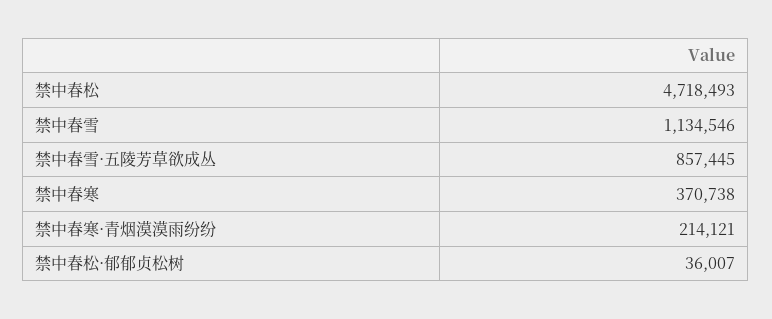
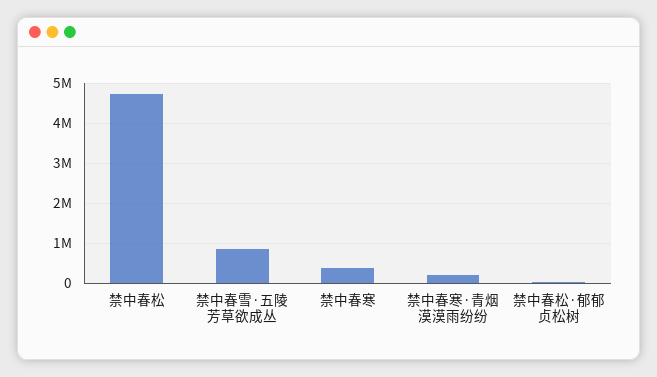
  {
    "禁中春松": 4718493,
-   "禁中春雪": 1134546,
    "禁中春雪·五陵芳草欲成丛": 857445,
    "禁中春寒": 370738,
    "禁中春寒·青烟漠漠雨纷纷": 214121,
    "禁中春松·郁郁贞松树": 36007
  }

